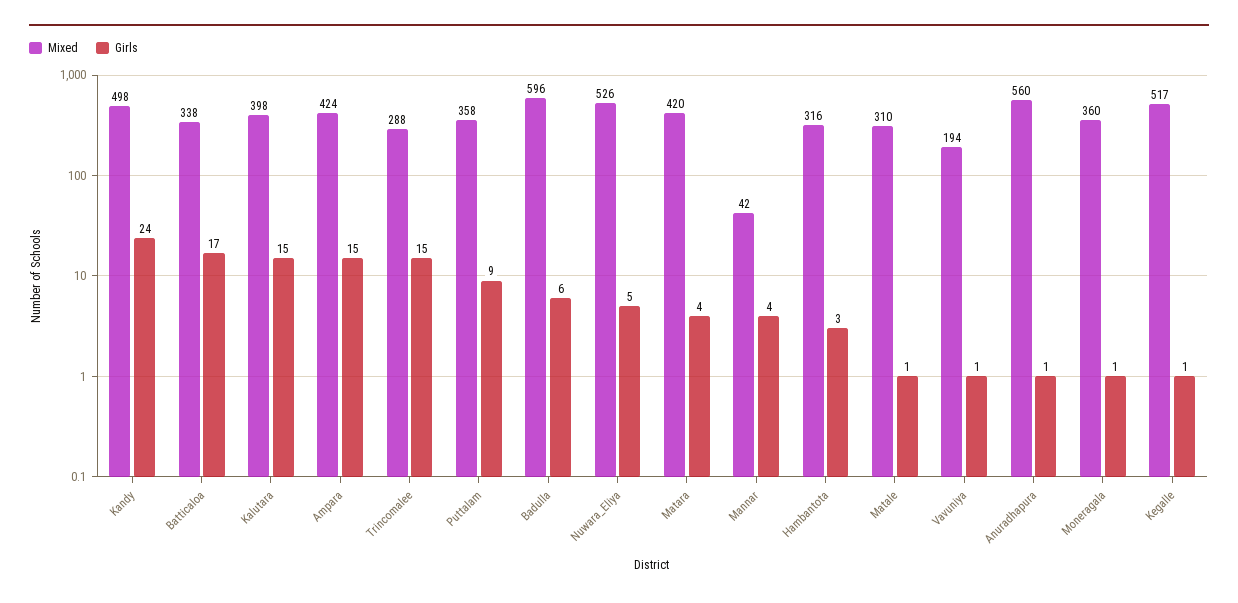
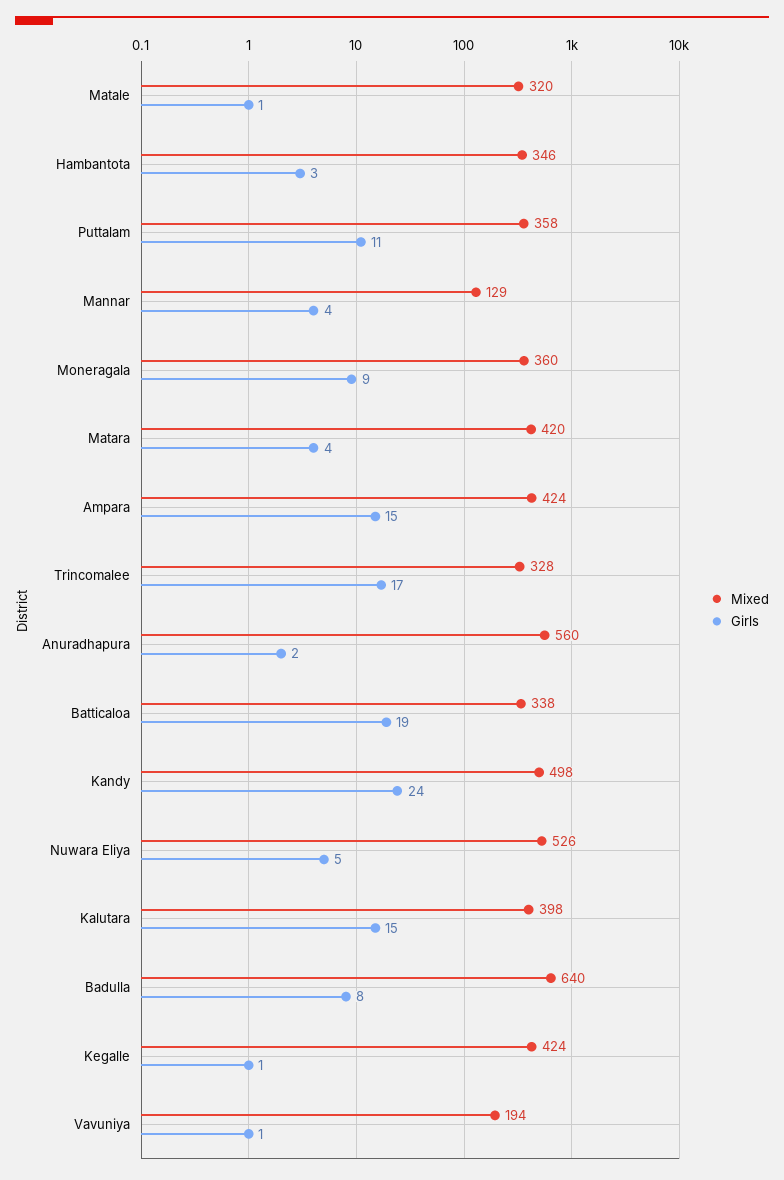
  {
    "Mixed": {
      "Kandy": 498,
      "Batticaloa": 338,
      "Kalutara": 398,
      "Ampara": 424,
-     "Trincomalee": 288,
+     "Trincomalee": 328,
      "Puttalam": 358,
-     "Badulla": 596,
+     "Badulla": 640,
      "Nuwara_Eliya": 526,
      "Matara": 420,
-     "Mannar": 42,
+     "Mannar": 129,
-     "Hambantota": 316,
+     "Hambantota": 346,
-     "Matale": 310,
+     "Matale": 320,
      "Vavuniya": 194,
      "Anuradhapura": 560,
      "Moneragala": 360,
-     "Kegalle": 517
+     "Kegalle": 424
    },
    "Girls": {
      "Kandy": 24,
-     "Batticaloa": 17,
+     "Batticaloa": 19,
      "Kalutara": 15,
      "Ampara": 15,
-     "Trincomalee": 15,
+     "Trincomalee": 17,
-     "Puttalam": 9,
+     "Puttalam": 11,
-     "Badulla": 6,
+     "Badulla": 8,
      "Nuwara_Eliya": 5,
      "Matara": 4,
      "Mannar": 4,
      "Hambantota": 3,
      "Matale": 1,
      "Vavuniya": 1,
-     "Anuradhapura": 1,
+     "Anuradhapura": 2,
-     "Moneragala": 1,
+     "Moneragala": 9,
      "Kegalle": 1
    }
  }

